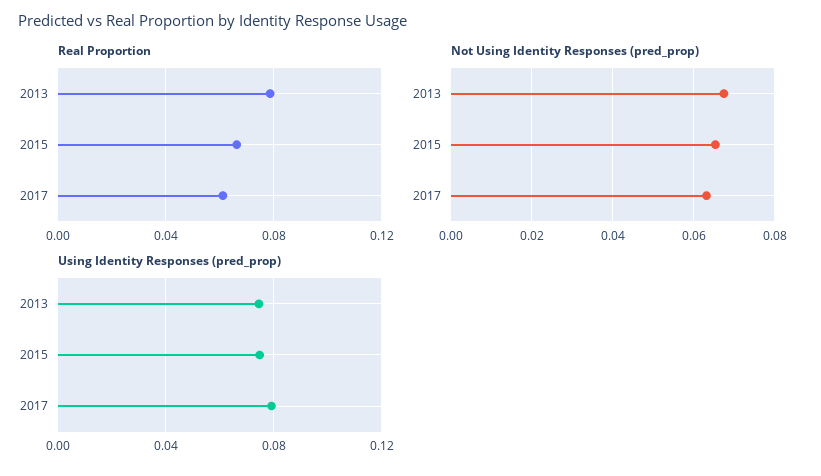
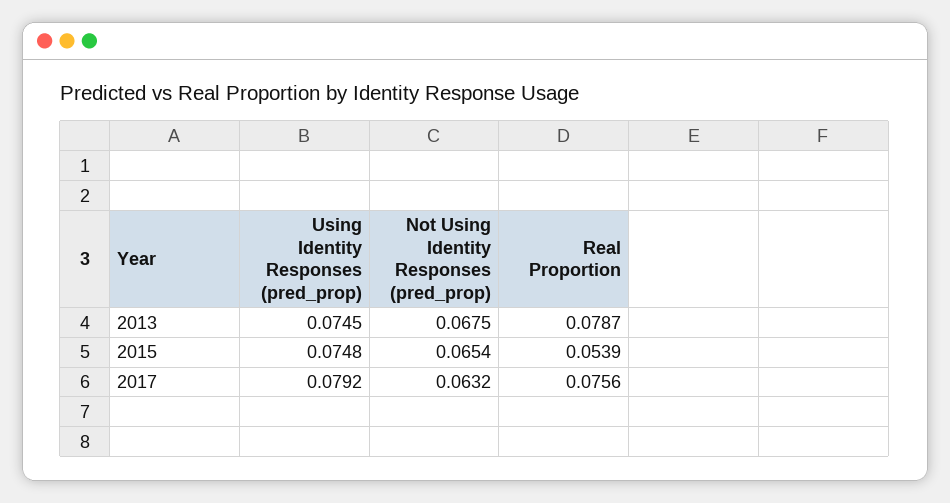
  {
    "Real Proportion": {
      "2013": 0.0787,
-     "2015": 0.065,
+     "2015": 0.0539,
-     "2017": 0.06
+     "2017": 0.0756
    },
    "Not Using Identity Responses (pred_prop)": {
      "2013": 0.0675,
      "2015": 0.0654,
      "2017": 0.0632
    },
    "Using Identity Responses (pred_prop)": {
      "2013": 0.0745,
      "2015": 0.0748,
      "2017": 0.0792
    }
  }

